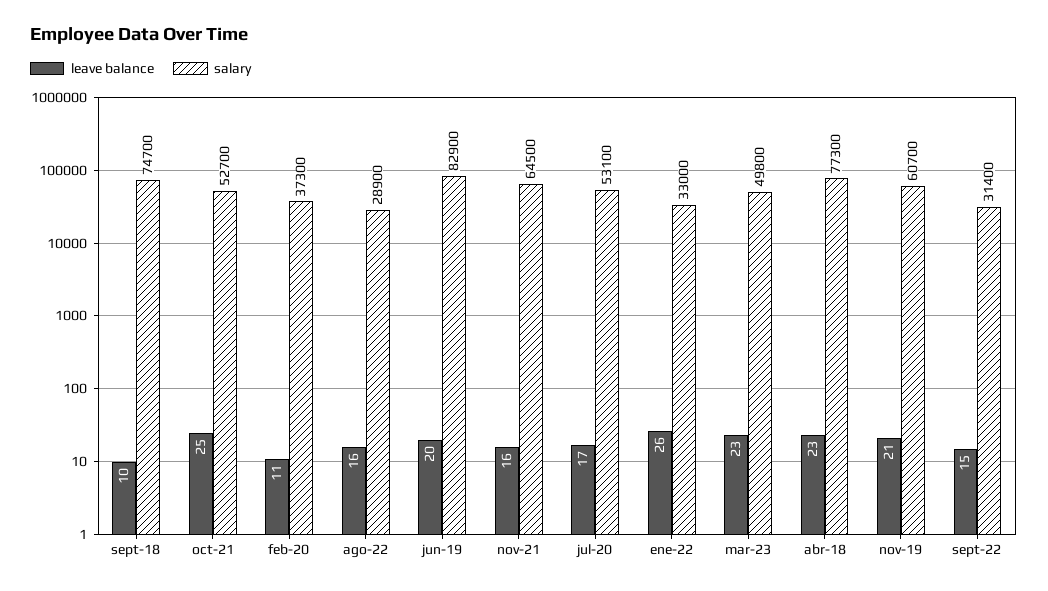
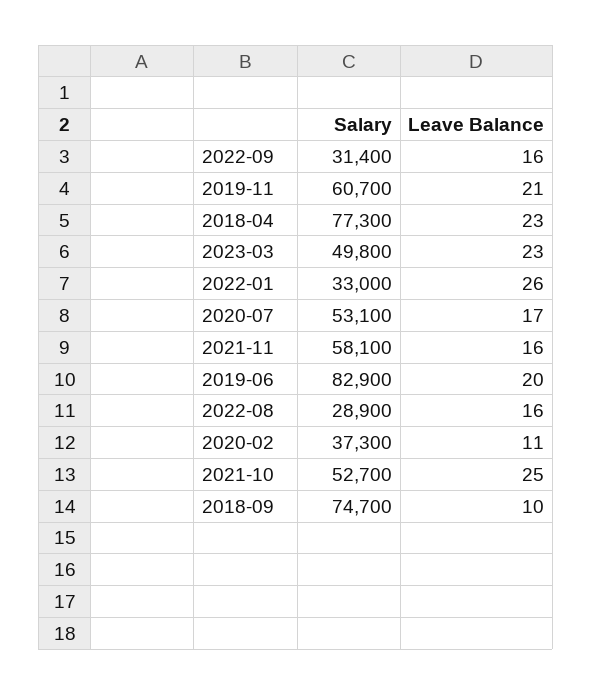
  {
    "leave balance": {
      "sept-18": 10,
      "oct-21": 25,
      "feb-20": 11,
      "ago-22": 16,
      "jun-19": 20,
      "nov-21": 16,
      "jul-20": 17,
      "ene-22": 26,
      "mar-23": 23,
      "abr-18": 23,
      "nov-19": 21,
-     "sept-22": 15
+     "sept-22": 16
    },
    "salary": {
      "sept-18": 74700,
      "oct-21": 52700,
      "feb-20": 37300,
      "ago-22": 28900,
      "jun-19": 82900,
-     "nov-21": 64500,
+     "nov-21": 58100,
      "jul-20": 53100,
      "ene-22": 33000,
      "mar-23": 49800,
      "abr-18": 77300,
      "nov-19": 60700,
      "sept-22": 31400
    }
  }

